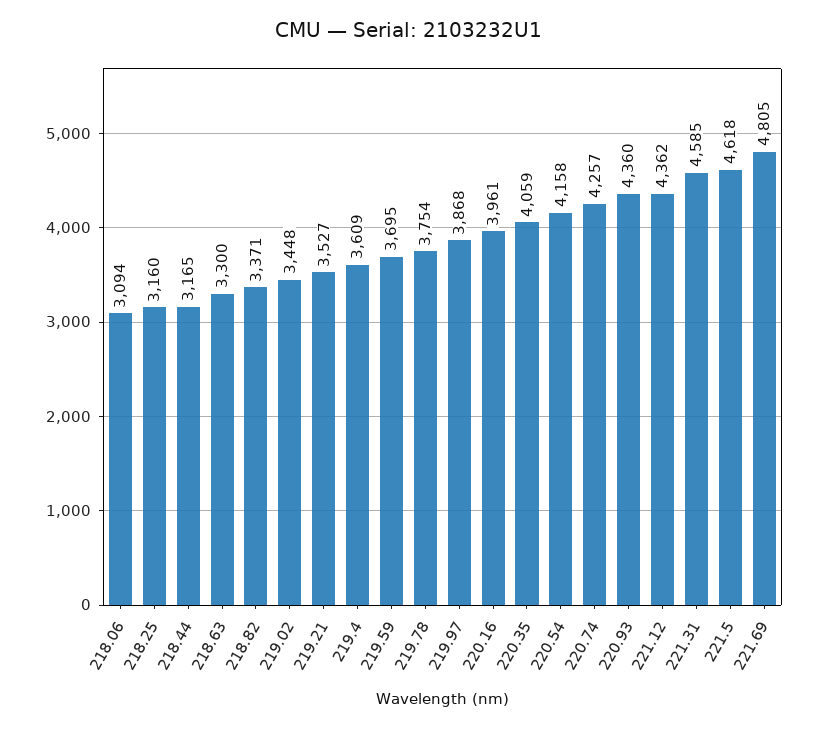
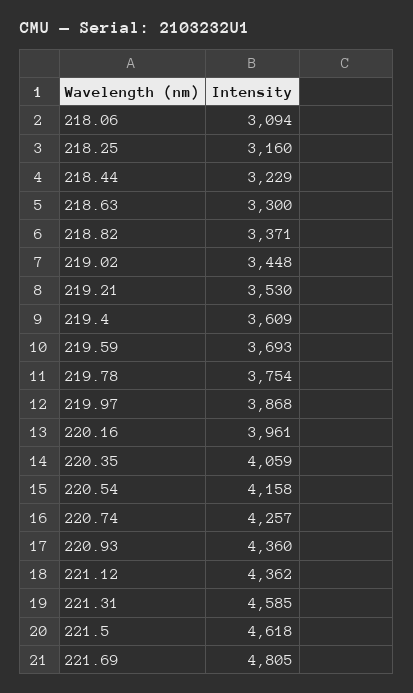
  {
    "218.06": 3094,
    "218.25": 3160,
-   "218.44": 3165,
+   "218.44": 3229,
    "218.63": 3300,
    "218.82": 3371,
    "219.02": 3448,
-   "219.21": 3527,
+   "219.21": 3530,
    "219.4": 3609,
-   "219.59": 3695,
+   "219.59": 3693,
    "219.78": 3754,
    "219.97": 3868,
    "220.16": 3961,
    "220.35": 4059,
    "220.54": 4158,
    "220.74": 4257,
    "220.93": 4360,
    "221.12": 4362,
    "221.31": 4585,
    "221.5": 4618,
    "221.69": 4805
  }

